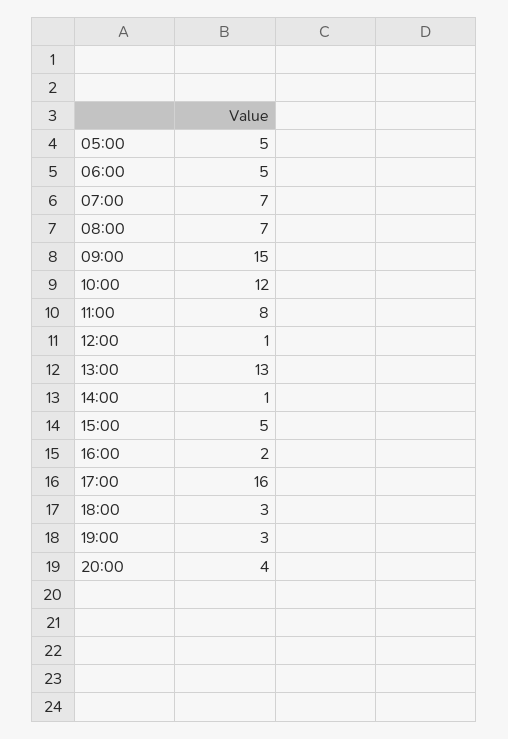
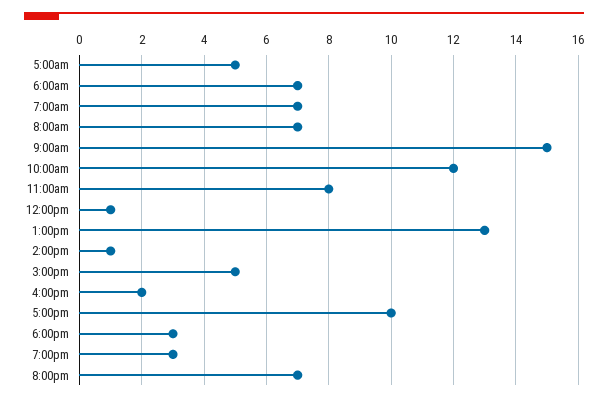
  {
    "05:00": 5,
-   "06:00": 5,
+   "06:00": 7,
    "07:00": 7,
    "08:00": 7,
    "09:00": 15,
    "10:00": 12,
    "11:00": 8,
    "12:00": 1,
    "13:00": 13,
    "14:00": 1,
    "15:00": 5,
    "16:00": 2,
-   "17:00": 16,
+   "17:00": 10,
    "18:00": 3,
    "19:00": 3,
-   "20:00": 4
+   "20:00": 7
  }

